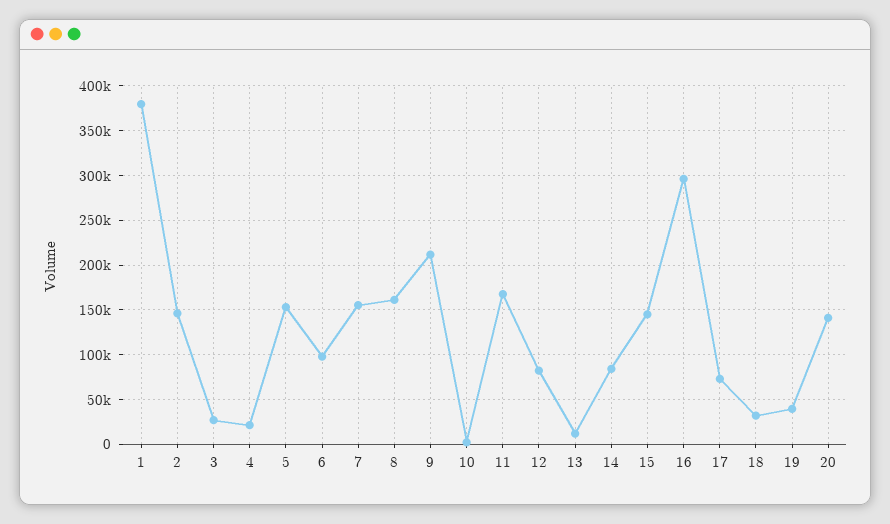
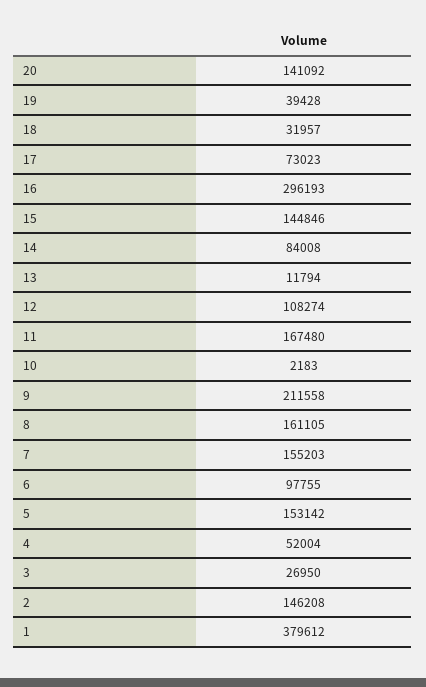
  {
    "1": 379612,
    "2": 146208,
    "3": 26950,
-   "4": 20000,
+   "4": 52004,
    "5": 153142,
    "6": 97755,
    "7": 155203,
    "8": 161105,
    "9": 211558,
    "10": 2183,
    "11": 167480,
-   "12": 80000,
+   "12": 108274,
    "13": 11794,
    "14": 84008,
    "15": 144846,
    "16": 296193,
    "17": 73023,
    "18": 31957,
    "19": 39428,
    "20": 141092
  }

